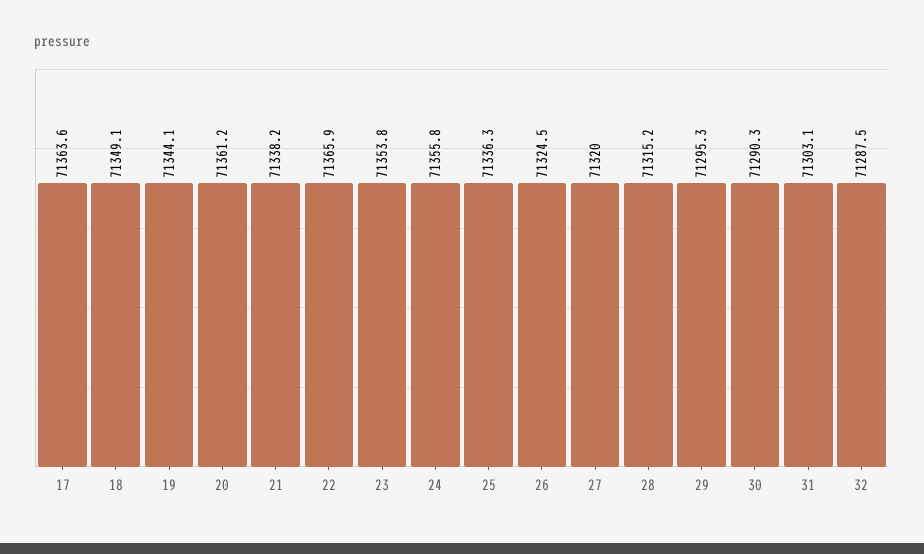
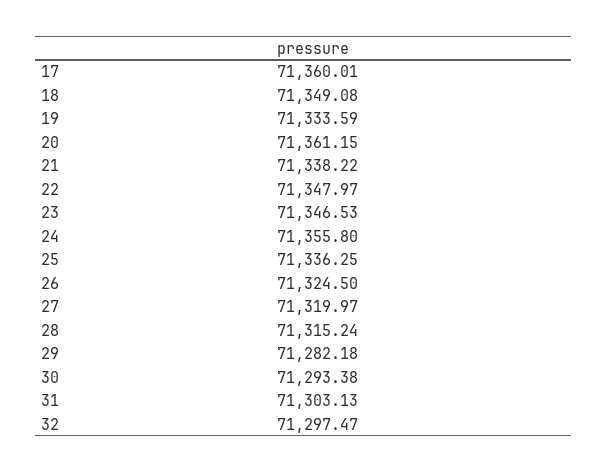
  {
-   "17": 71363.6,
+   "17": 71360.01,
    "18": 71349.08,
-   "19": 71344.1,
+   "19": 71333.59,
    "20": 71361.15,
    "21": 71338.22,
-   "22": 71365.9,
+   "22": 71347.97,
-   "23": 71353.8,
+   "23": 71346.53,
    "24": 71355.8,
    "25": 71336.25,
    "26": 71324.5,
    "27": 71319.97,
    "28": 71315.24,
-   "29": 71295.3,
+   "29": 71282.18,
-   "30": 71290.3,
+   "30": 71293.38,
    "31": 71303.13,
-   "32": 71287.5
+   "32": 71297.47
  }

